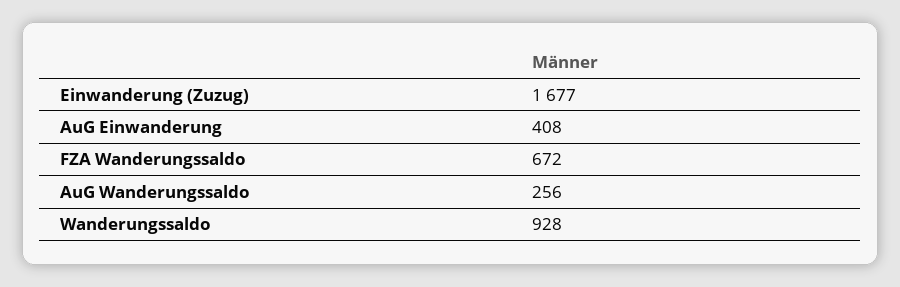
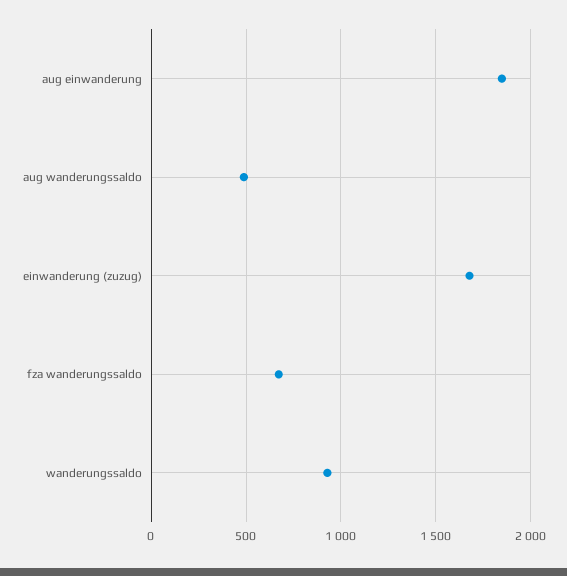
  {
    "Einwanderung (Zuzug)": 1677,
-   "AuG Einwanderung": 408,
+   "AuG Einwanderung": 1850,
    "FZA Wanderungssaldo": 672,
-   "AuG Wanderungssaldo": 256,
+   "AuG Wanderungssaldo": 500,
    "Wanderungssaldo": 928
  }

